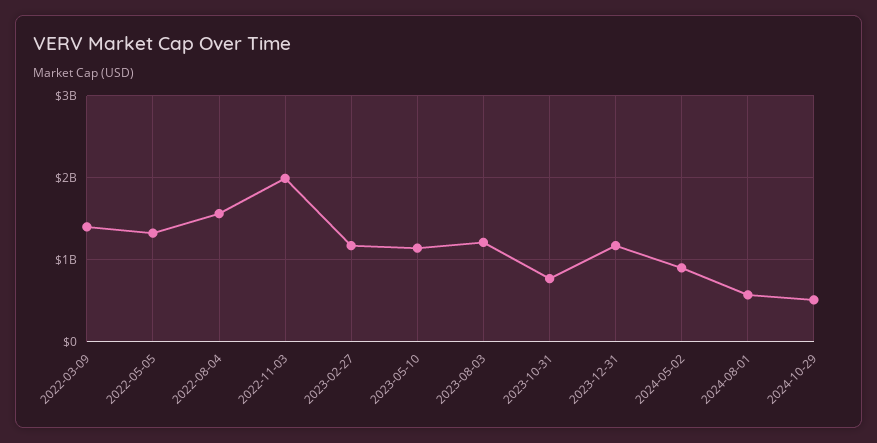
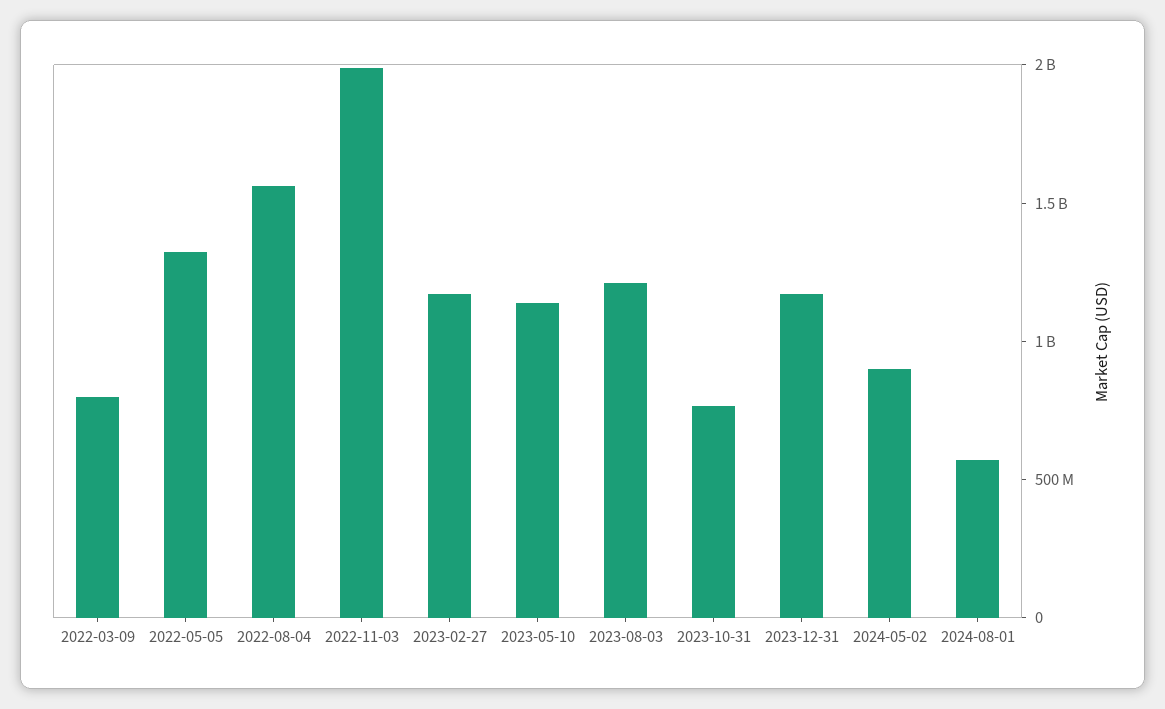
  {
-   "2022-03-09": 1400000000,
+   "2022-03-09": 800000000,
    "2022-05-05": 1300000000,
    "2022-08-04": 1600000000,
    "2022-11-03": 2000000000,
    "2023-02-27": 1200000000,
    "2023-05-10": 1100000000,
    "2023-08-03": 1200000000,
    "2023-10-31": 800000000,
    "2023-12-31": 1200000000,
    "2024-05-02": 900000000,
-   "2024-08-01": 600000000,
+   "2024-08-01": 600000000
-   "2024-10-29": 500000000
  }

